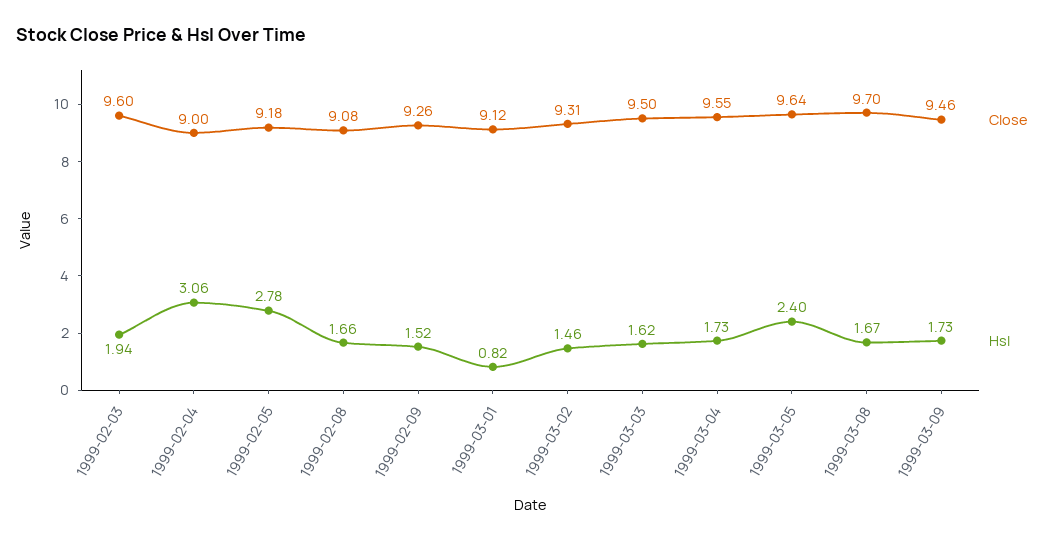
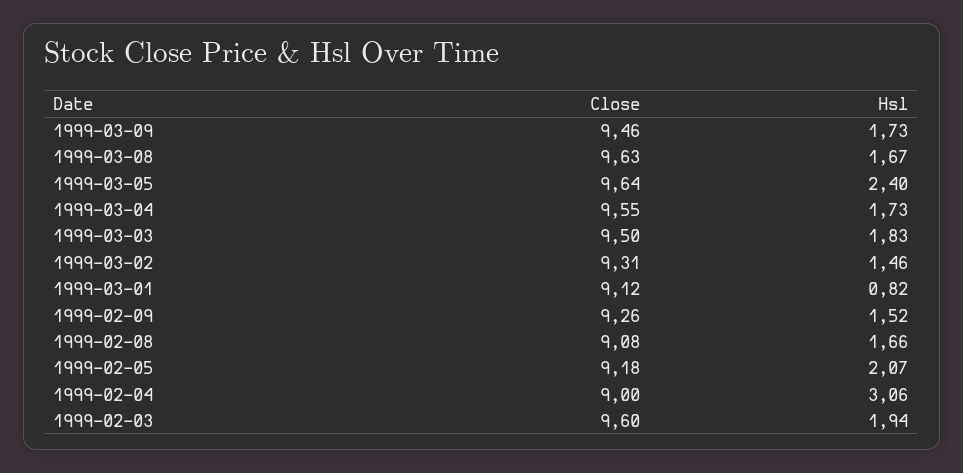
  {
    "Close": {
      "1999-02-03": 9.6,
      "1999-02-04": 9,
      "1999-02-05": 9.18,
      "1999-02-08": 9.08,
      "1999-02-09": 9.26,
      "1999-03-01": 9.12,
      "1999-03-02": 9.31,
      "1999-03-03": 9.5,
      "1999-03-04": 9.55,
      "1999-03-05": 9.64,
-     "1999-03-08": 9.7,
+     "1999-03-08": 9.63,
      "1999-03-09": 9.46
    },
    "Hsl": {
      "1999-02-03": 1.94,
      "1999-02-04": 3.06,
-     "1999-02-05": 2.78,
+     "1999-02-05": 2.07,
      "1999-02-08": 1.66,
      "1999-02-09": 1.52,
      "1999-03-01": 0.82,
      "1999-03-02": 1.46,
-     "1999-03-03": 1.62,
+     "1999-03-03": 1.83,
      "1999-03-04": 1.73,
      "1999-03-05": 2.4,
      "1999-03-08": 1.67,
      "1999-03-09": 1.73
    }
  }

